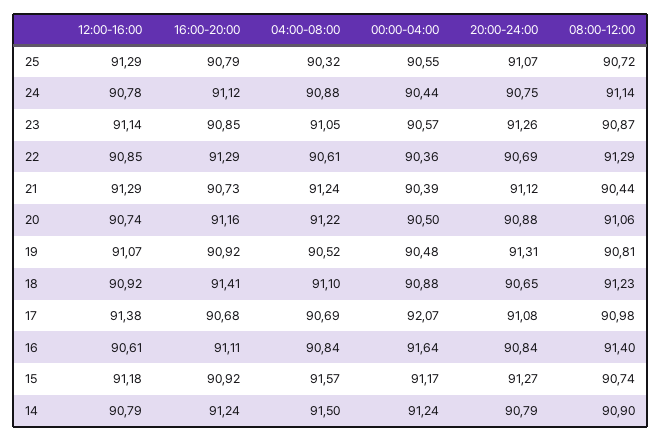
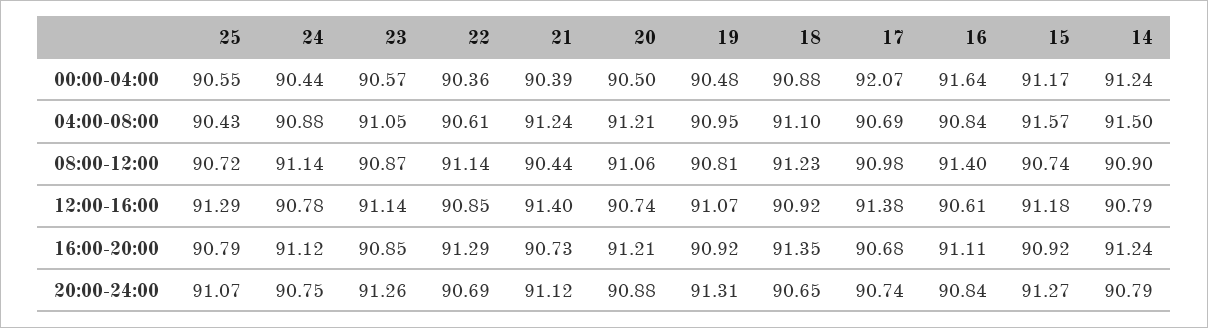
  {
    "12:00-16:00": {
      "25": 91.29,
      "24": 90.78,
      "23": 91.14,
      "22": 90.85,
-     "21": 91.29,
+     "21": 91.4,
      "20": 90.74,
      "19": 91.07,
      "18": 90.92,
      "17": 91.38,
      "16": 90.61,
      "15": 91.18,
      "14": 90.79
    },
    "16:00-20:00": {
      "25": 90.79,
      "24": 91.12,
      "23": 90.85,
      "22": 91.29,
      "21": 90.73,
-     "20": 91.16,
+     "20": 91.21,
      "19": 90.92,
-     "18": 91.41,
+     "18": 91.35,
      "17": 90.68,
      "16": 91.11,
      "15": 90.92,
      "14": 91.24
    },
    "04:00-08:00": {
-     "25": 90.32,
+     "25": 90.43,
      "24": 90.88,
      "23": 91.05,
      "22": 90.61,
      "21": 91.24,
-     "20": 91.22,
+     "20": 91.21,
-     "19": 90.52,
+     "19": 90.95,
      "18": 91.1,
      "17": 90.69,
      "16": 90.84,
      "15": 91.57,
      "14": 91.5
    },
    "00:00-04:00": {
      "25": 90.55,
      "24": 90.44,
      "23": 90.57,
      "22": 90.36,
      "21": 90.39,
      "20": 90.5,
      "19": 90.48,
      "18": 90.88,
      "17": 92.07,
      "16": 91.64,
      "15": 91.17,
      "14": 91.24
    },
    "20:00-24:00": {
      "25": 91.07,
      "24": 90.75,
      "23": 91.26,
      "22": 90.69,
      "21": 91.12,
      "20": 90.88,
      "19": 91.31,
      "18": 90.65,
-     "17": 91.08,
+     "17": 90.74,
      "16": 90.84,
      "15": 91.27,
      "14": 90.79
    },
    "08:00-12:00": {
      "25": 90.72,
      "24": 91.14,
      "23": 90.87,
-     "22": 91.29,
+     "22": 91.14,
      "21": 90.44,
      "20": 91.06,
      "19": 90.81,
      "18": 91.23,
      "17": 90.98,
      "16": 91.4,
      "15": 90.74,
      "14": 90.9
    }
  }

